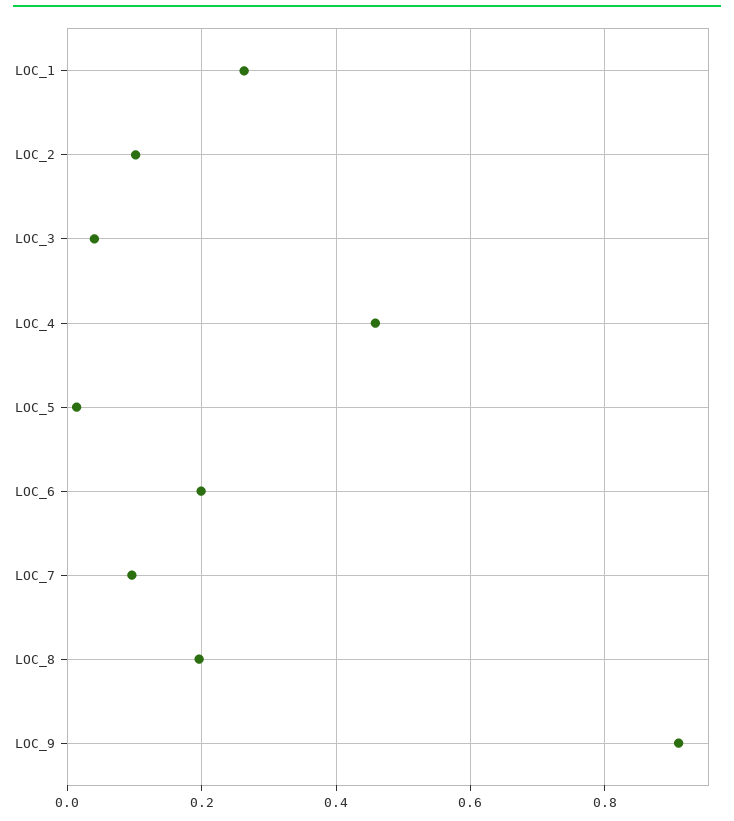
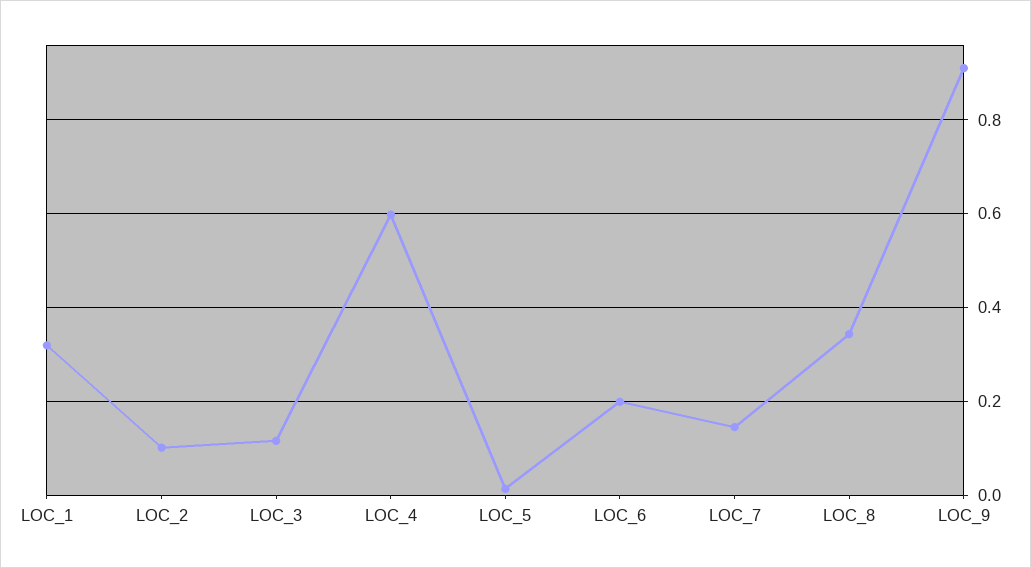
  {
-   "LOC_1": 0.26,
+   "LOC_1": 0.32,
    "LOC_2": 0.1,
-   "LOC_3": 0.04,
+   "LOC_3": 0.12,
-   "LOC_4": 0.46,
+   "LOC_4": 0.6,
    "LOC_5": 0.02,
    "LOC_6": 0.2,
-   "LOC_7": 0.1,
+   "LOC_7": 0.14,
-   "LOC_8": 0.2,
+   "LOC_8": 0.34,
    "LOC_9": 0.92
  }

